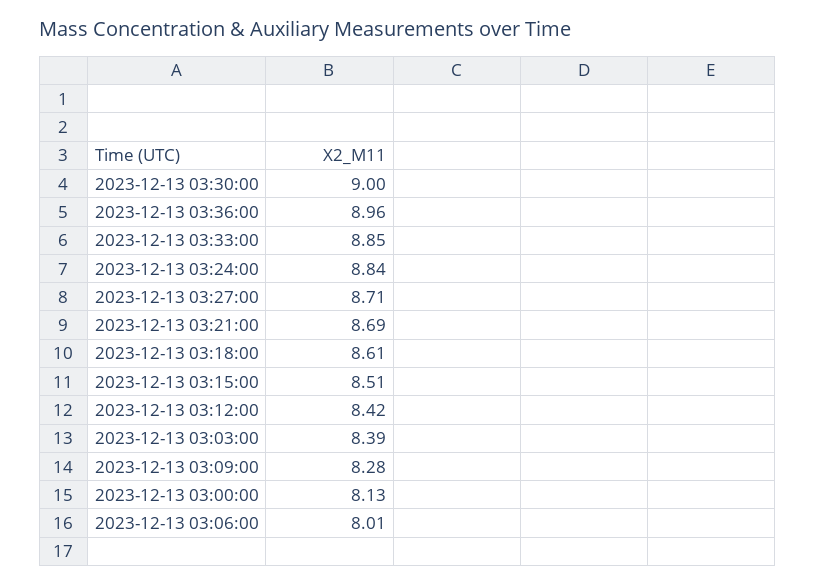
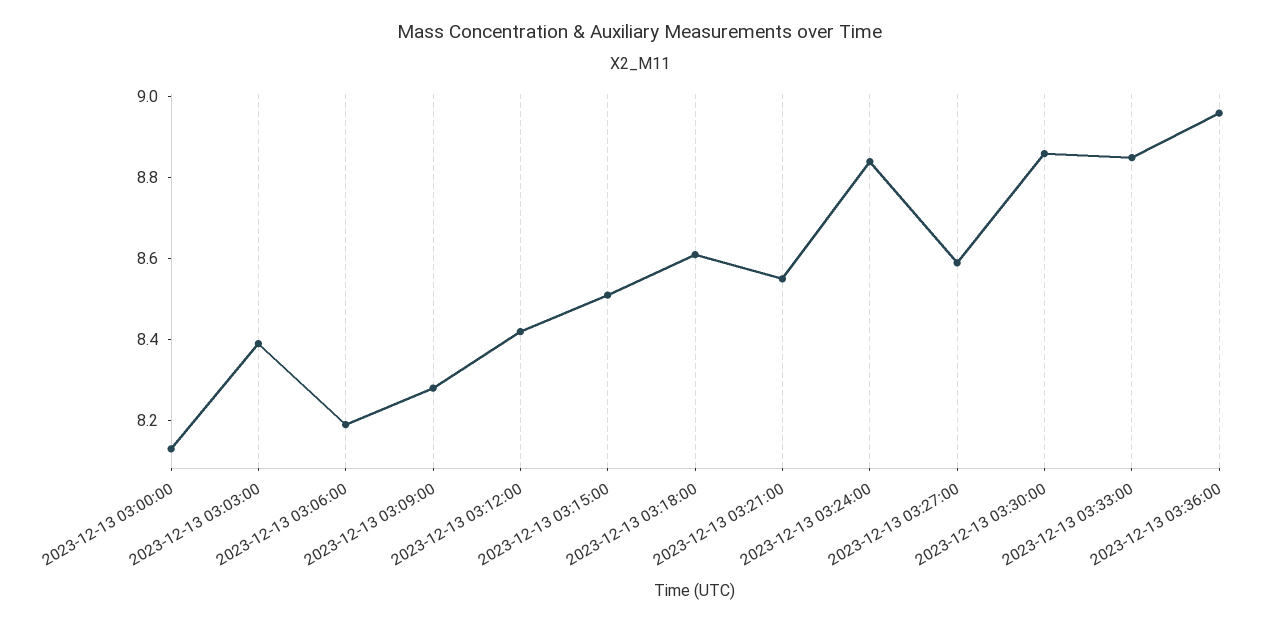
  {
-   "2023-12-13 03:30:00": 9,
+   "2023-12-13 03:30:00": 8.85,
    "2023-12-13 03:36:00": 8.96,
    "2023-12-13 03:33:00": 8.85,
    "2023-12-13 03:24:00": 8.84,
-   "2023-12-13 03:27:00": 8.71,
+   "2023-12-13 03:27:00": 8.6,
-   "2023-12-13 03:21:00": 8.69,
+   "2023-12-13 03:21:00": 8.55,
    "2023-12-13 03:18:00": 8.61,
    "2023-12-13 03:15:00": 8.51,
    "2023-12-13 03:12:00": 8.42,
    "2023-12-13 03:03:00": 8.39,
    "2023-12-13 03:09:00": 8.28,
    "2023-12-13 03:00:00": 8.13,
-   "2023-12-13 03:06:00": 8.01
+   "2023-12-13 03:06:00": 8.2
  }

